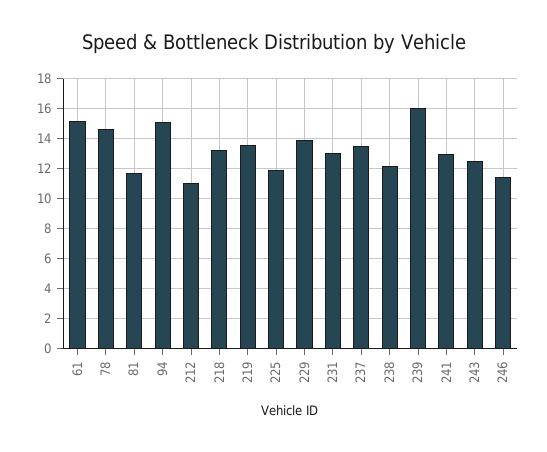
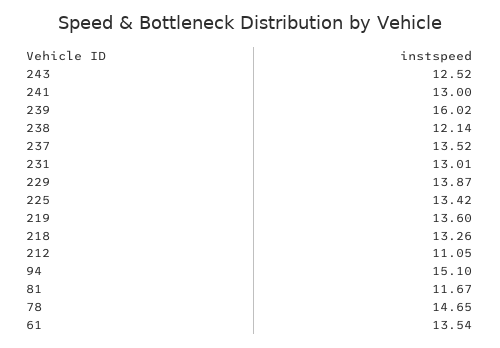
  {
-   "61": 15,
+   "61": 13.54,
    "78": 14.65,
    "81": 11.67,
    "94": 15.1,
    "212": 11.05,
    "218": 13.26,
    "219": 13.6,
-   "225": 12,
+   "225": 13.42,
    "229": 13.87,
    "231": 13.01,
    "237": 13.52,
    "238": 12.14,
    "239": 16.02,
    "241": 13,
-   "243": 12.52,
+   "243": 12.52
-   "246": 11.5
  }

